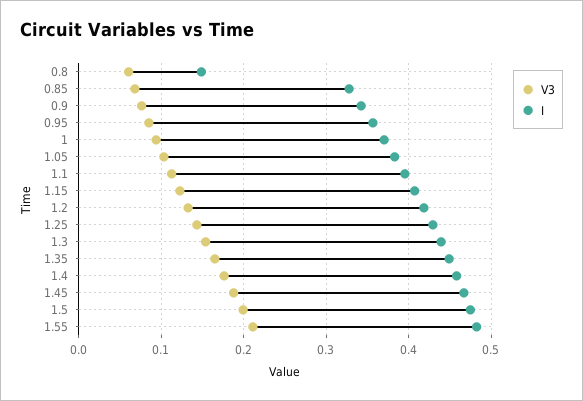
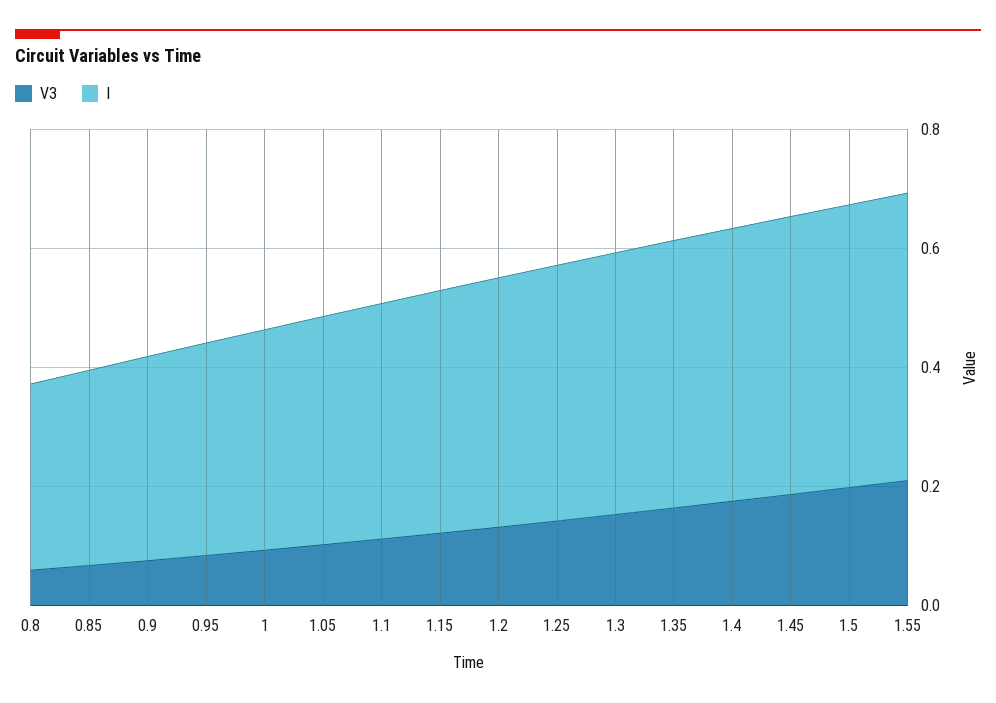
  {
    "V3": {
      "0.8": 0.06,
      "0.85": 0.07,
      "0.9": 0.08,
      "0.95": 0.09,
      "1": 0.09,
      "1.05": 0.1,
      "1.1": 0.11,
      "1.15": 0.12,
      "1.2": 0.13,
      "1.25": 0.14,
      "1.3": 0.15,
      "1.35": 0.17,
      "1.4": 0.18,
      "1.45": 0.19,
      "1.5": 0.2,
      "1.55": 0.21
    },
    "I": {
-     "0.8": 0.15,
+     "0.8": 0.3,
      "0.85": 0.33,
      "0.9": 0.34,
      "0.95": 0.36,
      "1": 0.37,
      "1.05": 0.38,
      "1.1": 0.4,
      "1.15": 0.41,
      "1.2": 0.42,
      "1.25": 0.43,
      "1.3": 0.44,
      "1.35": 0.45,
      "1.4": 0.46,
      "1.45": 0.47,
      "1.5": 0.47,
      "1.55": 0.48
    }
  }

